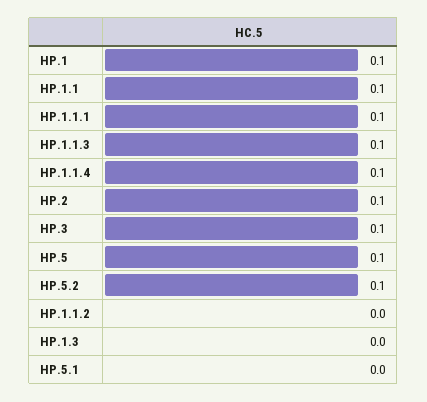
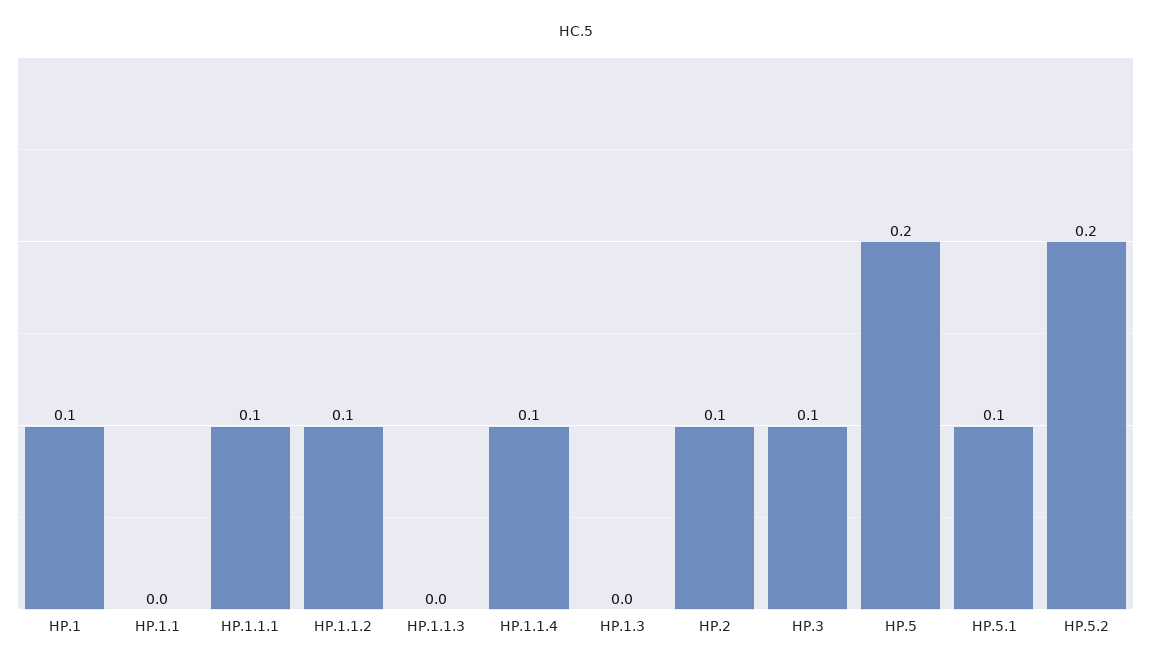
  {
    "HP.1": 0.1,
-   "HP.1.1": 0.1,
+   "HP.1.1": 0,
    "HP.1.1.1": 0.1,
-   "HP.1.1.3": 0.1,
+   "HP.1.1.3": 0,
    "HP.1.1.4": 0.1,
    "HP.2": 0.1,
    "HP.3": 0.1,
-   "HP.5": 0.1,
+   "HP.5": 0.2,
-   "HP.5.2": 0.1,
+   "HP.5.2": 0.2,
-   "HP.1.1.2": 0,
+   "HP.1.1.2": 0.1,
    "HP.1.3": 0,
-   "HP.5.1": 0
+   "HP.5.1": 0.1
  }

